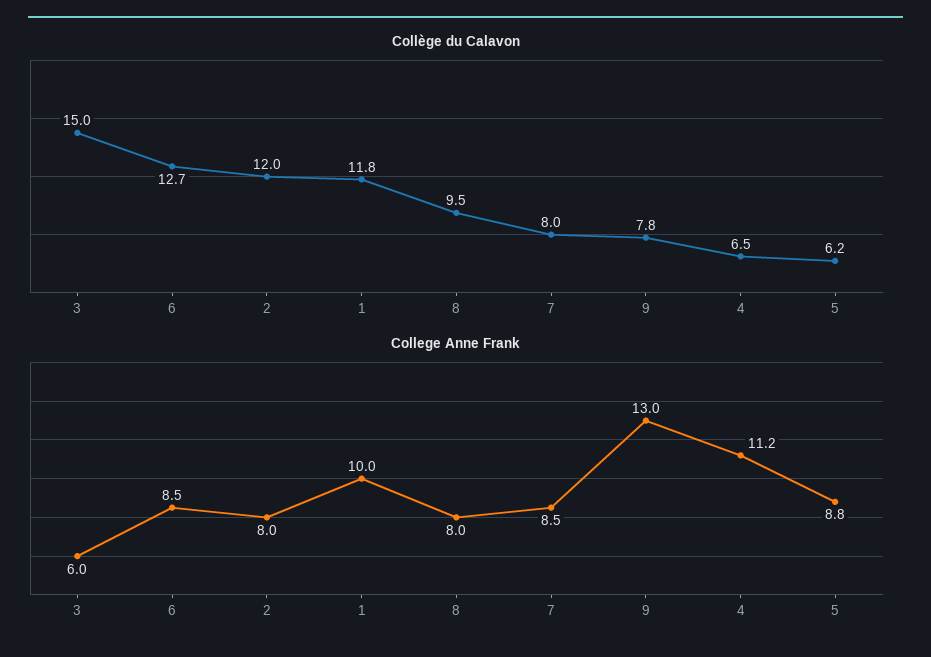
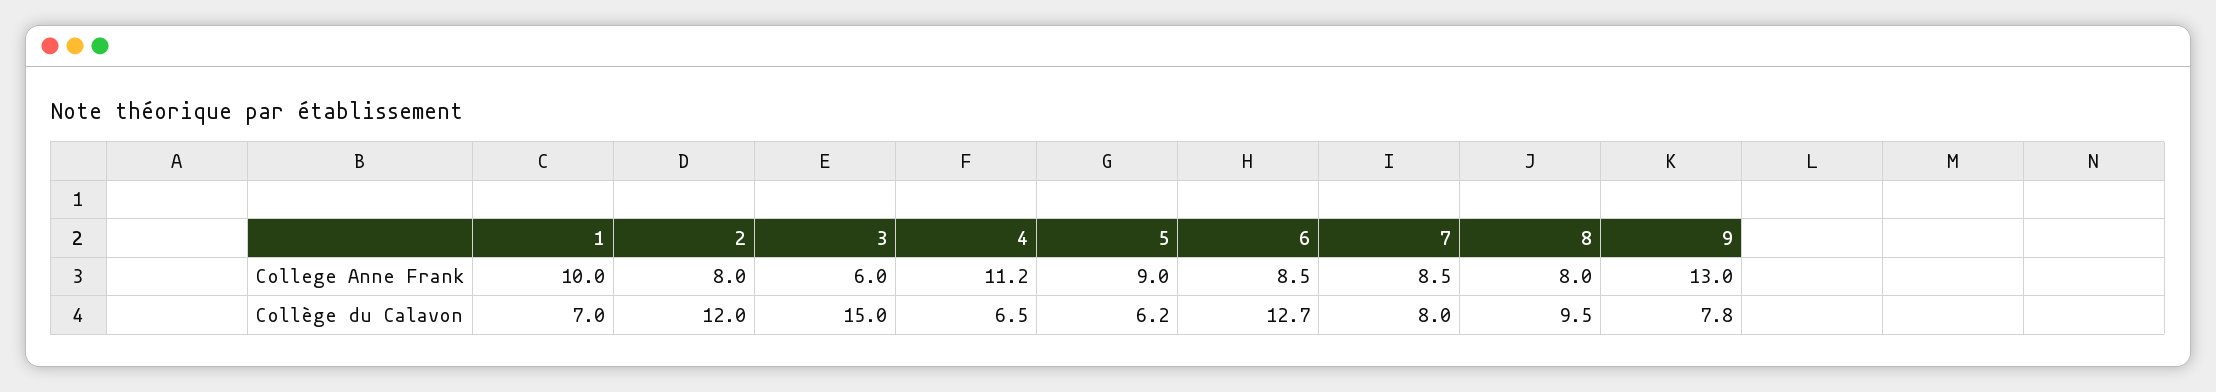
  {
    "Collège du Calavon": {
      "3": 15,
      "6": 12.7,
      "2": 12,
-     "1": 11.8,
+     "1": 7,
      "8": 9.5,
      "7": 8,
      "9": 7.8,
      "4": 6.5,
      "5": 6.2
    },
    "College Anne Frank": {
      "3": 6,
      "6": 8.5,
      "2": 8,
      "1": 10,
      "8": 8,
      "7": 8.5,
      "9": 13,
      "4": 11.2,
-     "5": 8.8
+     "5": 9
    }
  }

